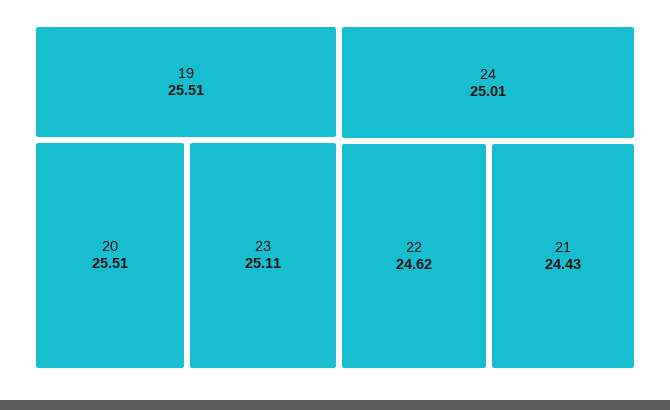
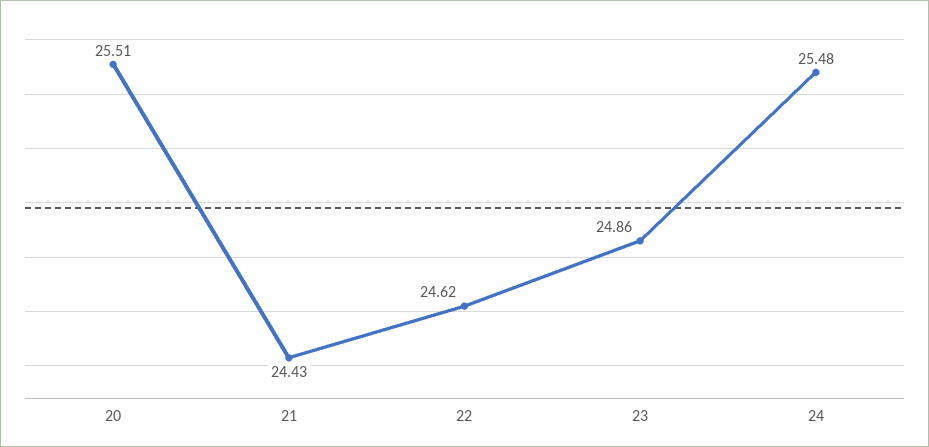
  {
-   "19": 25.51,
    "20": 25.51,
-   "23": 25.11,
+   "23": 24.86,
-   "24": 25.01,
+   "24": 25.48,
    "22": 24.62,
    "21": 24.43
  }

